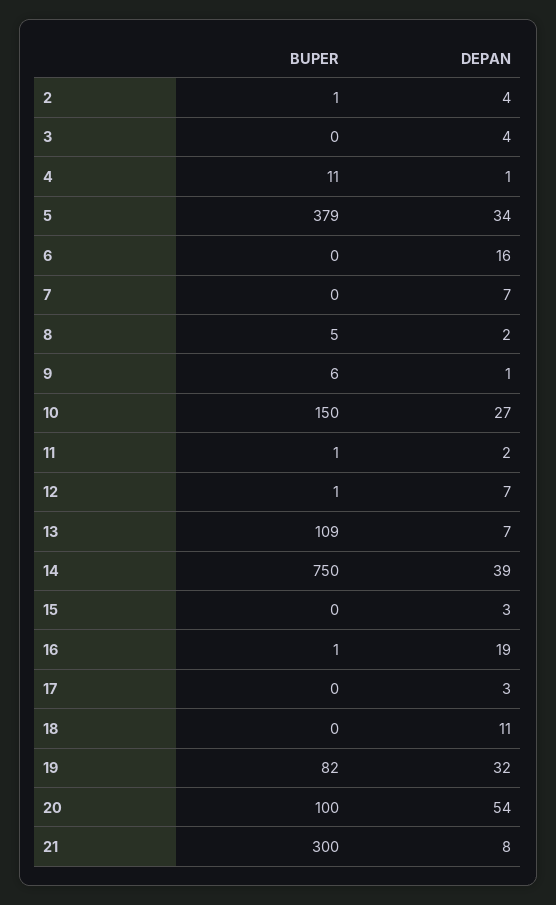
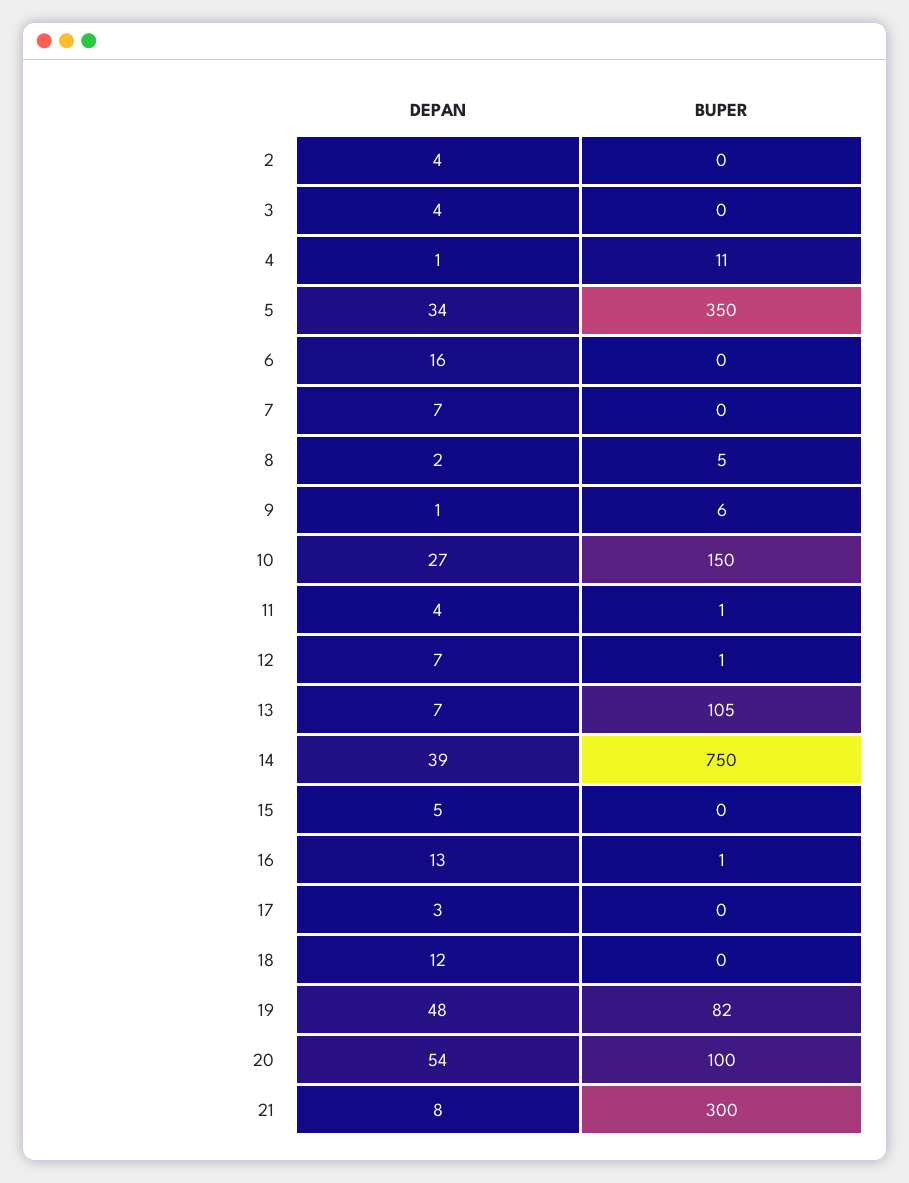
  {
    "BUPER": {
-     "2": 1,
+     "2": 0,
      "3": 0,
      "4": 11,
-     "5": 379,
+     "5": 350,
      "6": 0,
      "7": 0,
      "8": 5,
      "9": 6,
      "10": 150,
      "11": 1,
      "12": 1,
-     "13": 109,
+     "13": 105,
      "14": 750,
      "15": 0,
      "16": 1,
      "17": 0,
      "18": 0,
      "19": 82,
      "20": 100,
      "21": 300
    },
    "DEPAN": {
      "2": 4,
      "3": 4,
      "4": 1,
      "5": 34,
      "6": 16,
      "7": 7,
      "8": 2,
      "9": 1,
      "10": 27,
-     "11": 2,
+     "11": 4,
      "12": 7,
      "13": 7,
      "14": 39,
-     "15": 3,
+     "15": 5,
-     "16": 19,
+     "16": 13,
      "17": 3,
-     "18": 11,
+     "18": 12,
-     "19": 32,
+     "19": 48,
      "20": 54,
      "21": 8
    }
  }

